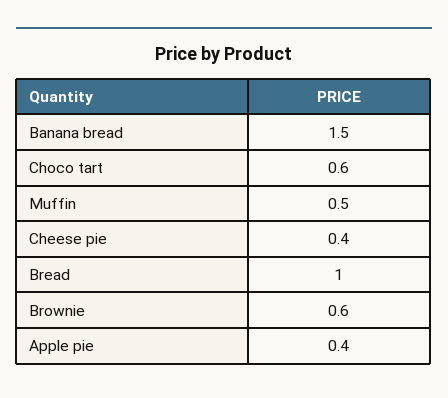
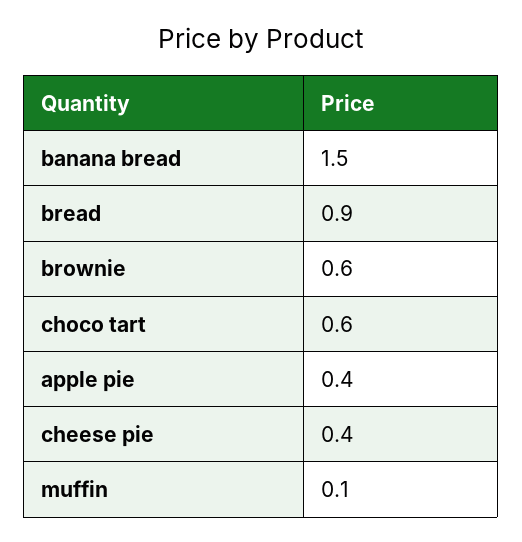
  {
    "Banana bread": 1.5,
    "Choco tart": 0.6,
-   "Muffin": 0.5,
+   "Muffin": 0.1,
    "Cheese pie": 0.4,
-   "Bread": 1,
+   "Bread": 0.9,
    "Brownie": 0.6,
    "Apple pie": 0.4
  }

